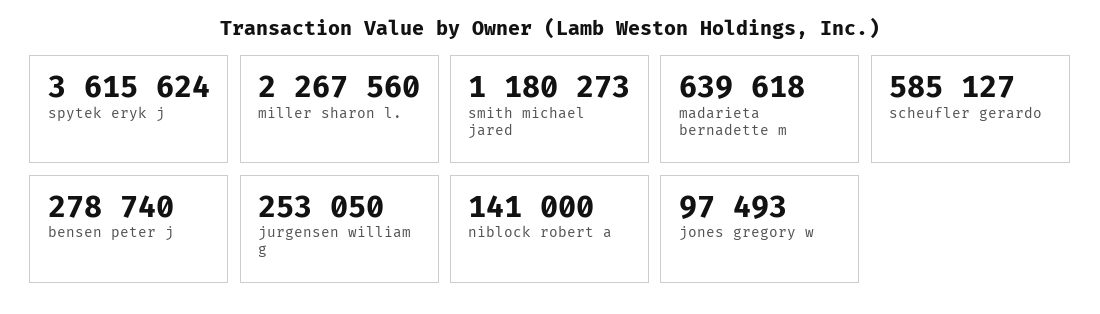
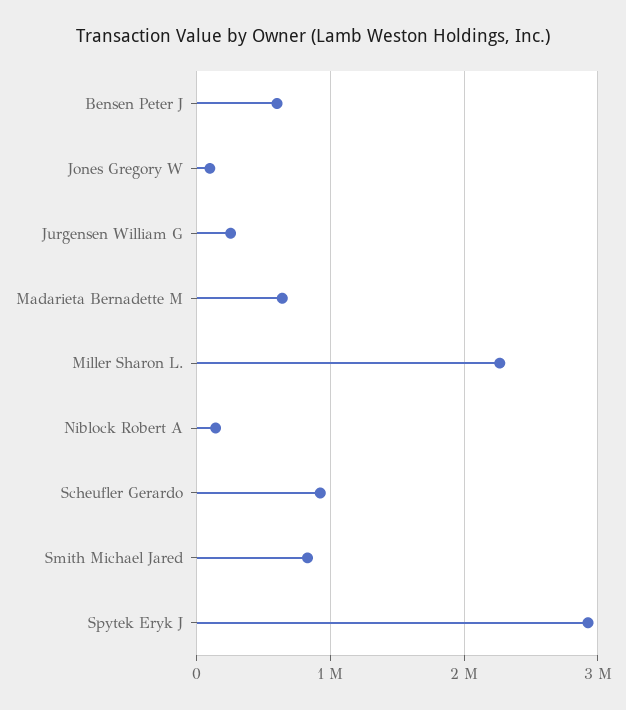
  {
-   "spytek eryk j": 3615624,
+   "spytek eryk j": 2900000,
    "miller sharon l.": 2267560,
-   "smith michael jared": 1180273,
+   "smith michael jared": 800000,
    "madarieta bernadette m": 639618,
-   "scheufler gerardo": 585127,
+   "scheufler gerardo": 900000,
-   "bensen peter j": 278740,
+   "bensen peter j": 600000,
    "jurgensen william g": 253050,
    "niblock robert a": 141000,
    "jones gregory w": 97493
  }

